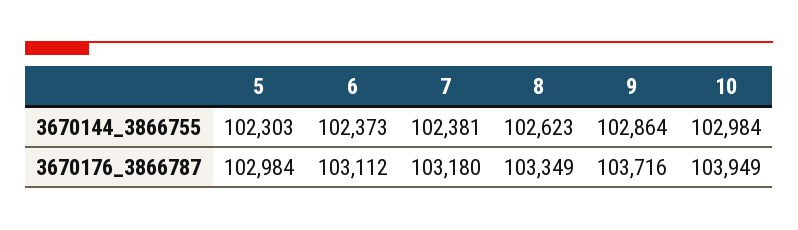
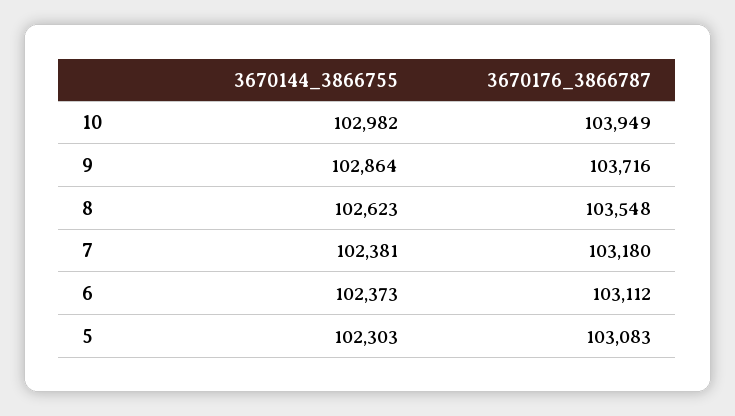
  {
    "5": {
      "3670144_3866755": 102303,
-     "3670176_3866787": 102984
+     "3670176_3866787": 103083
    },
    "6": {
      "3670144_3866755": 102373,
      "3670176_3866787": 103112
    },
    "7": {
      "3670144_3866755": 102381,
      "3670176_3866787": 103180
    },
    "8": {
      "3670144_3866755": 102623,
-     "3670176_3866787": 103349
+     "3670176_3866787": 103548
    },
    "9": {
      "3670144_3866755": 102864,
      "3670176_3866787": 103716
    },
    "10": {
-     "3670144_3866755": 102984,
+     "3670144_3866755": 102982,
      "3670176_3866787": 103949
    }
  }

